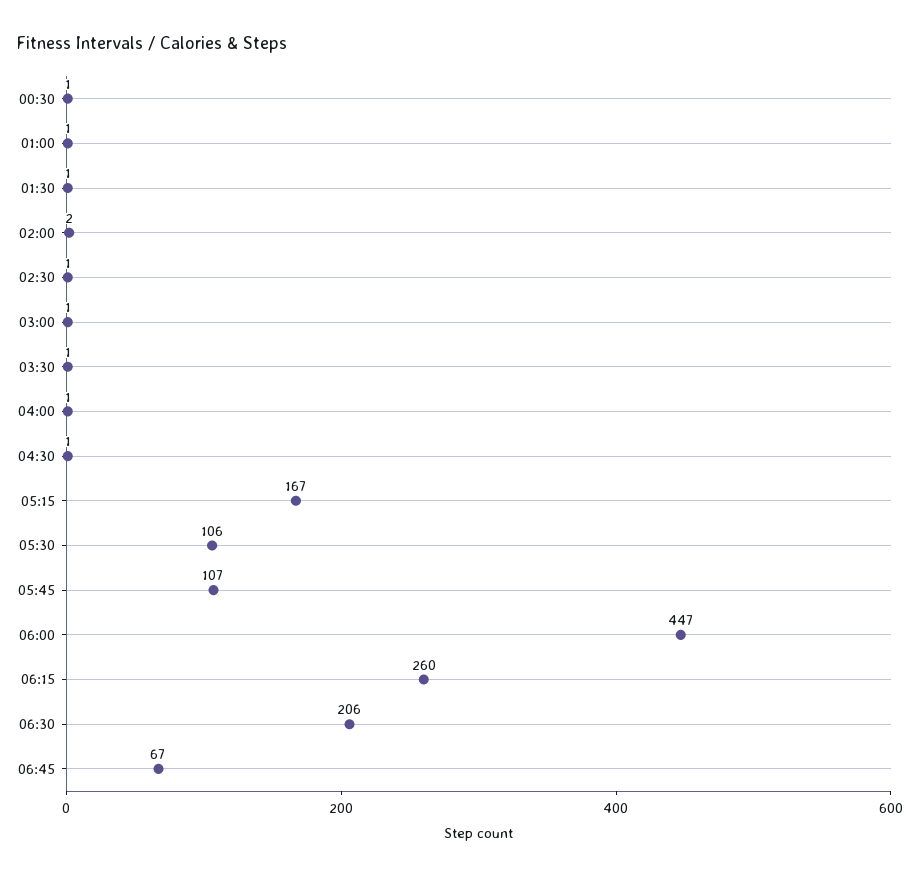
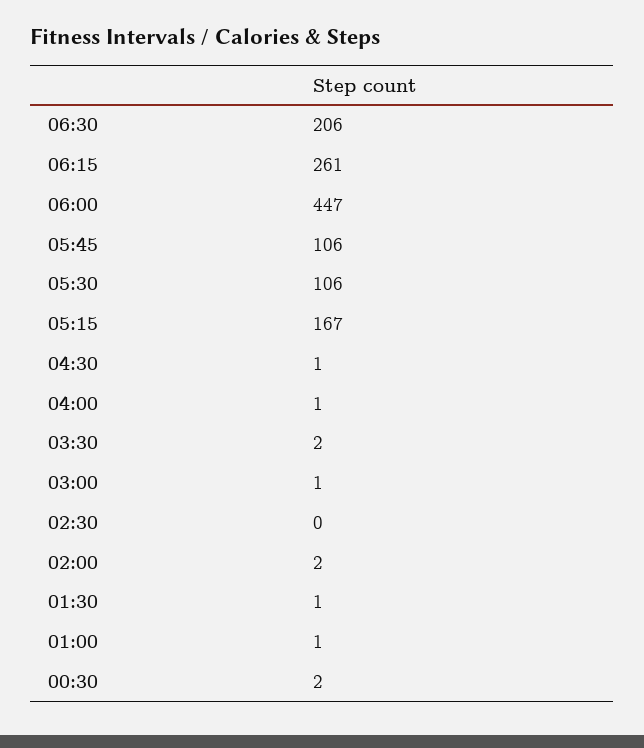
  {
-   "00:30": 1,
+   "00:30": 2,
    "01:00": 1,
    "01:30": 1,
    "02:00": 2,
-   "02:30": 1,
+   "02:30": 0,
    "03:00": 1,
-   "03:30": 1,
+   "03:30": 2,
    "04:00": 1,
    "04:30": 1,
    "05:15": 167,
    "05:30": 106,
-   "05:45": 107,
+   "05:45": 106,
    "06:00": 447,
-   "06:15": 260,
+   "06:15": 261,
-   "06:30": 206,
+   "06:30": 206
-   "06:45": 67
  }

